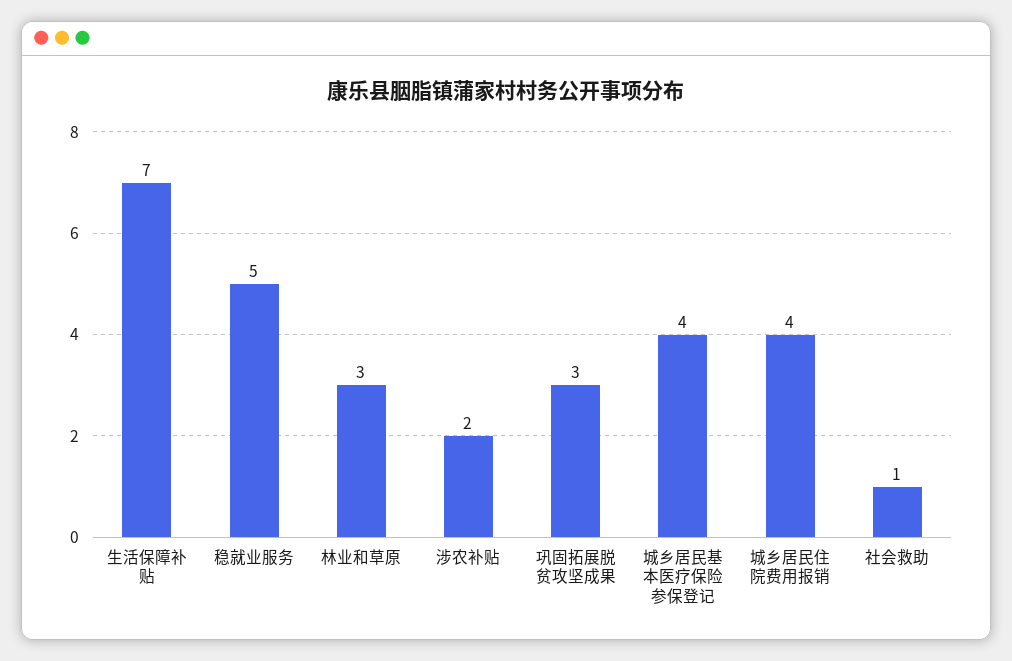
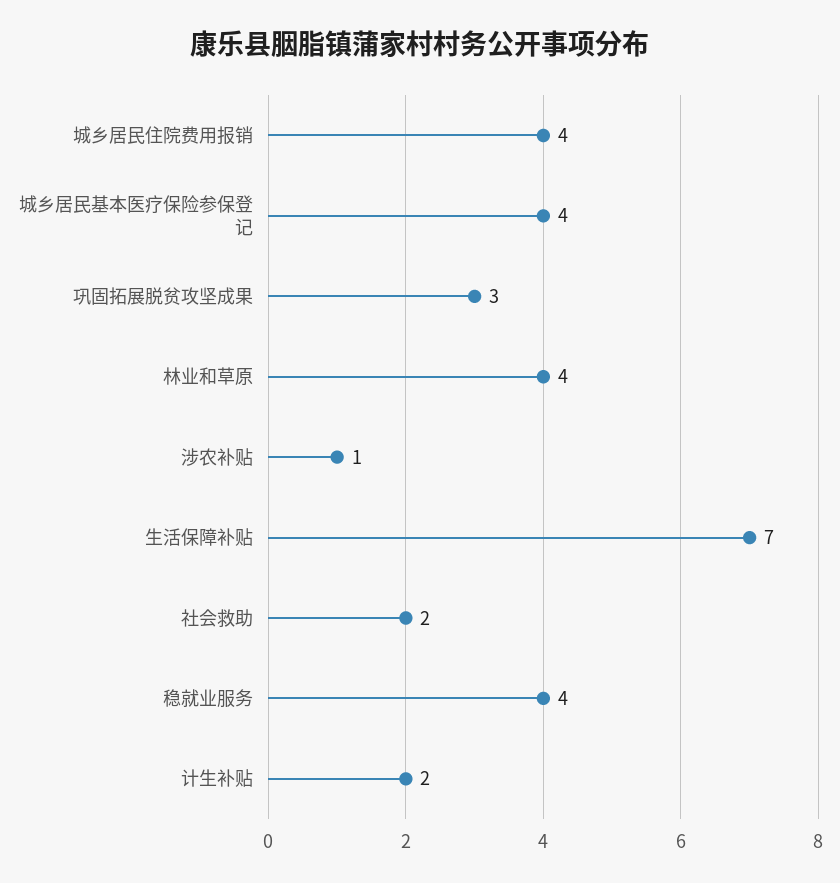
  {
    "生活保障补贴": 7,
-   "稳就业服务": 5,
+   "稳就业服务": 4,
-   "林业和草原": 3,
+   "林业和草原": 4,
-   "涉农补贴": 2,
+   "涉农补贴": 1,
    "巩固拓展脱贫攻坚成果": 3,
    "城乡居民基本医疗保险参保登记": 4,
    "城乡居民住院费用报销": 4,
-   "社会救助": 1
+   "社会救助": 2,
+   "计生补贴": 2
  }

